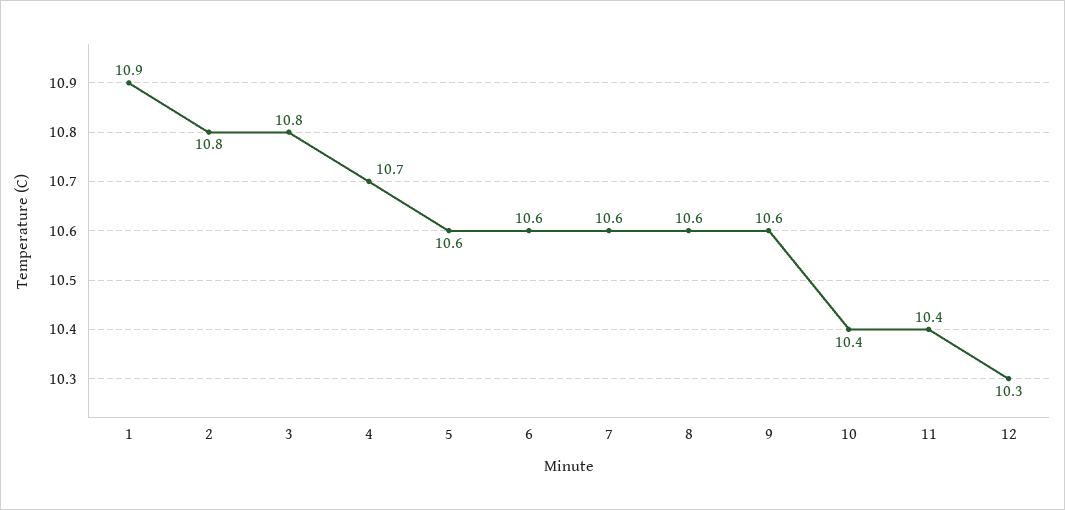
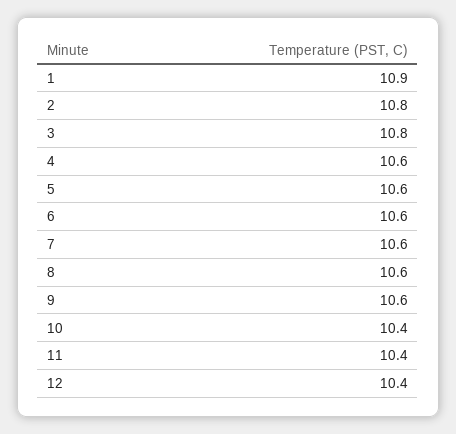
  {
    "1": 10.9,
    "2": 10.8,
    "3": 10.8,
-   "4": 10.7,
+   "4": 10.6,
    "5": 10.6,
    "6": 10.6,
    "7": 10.6,
    "8": 10.6,
    "9": 10.6,
    "10": 10.4,
    "11": 10.4,
-   "12": 10.3
+   "12": 10.4
  }

